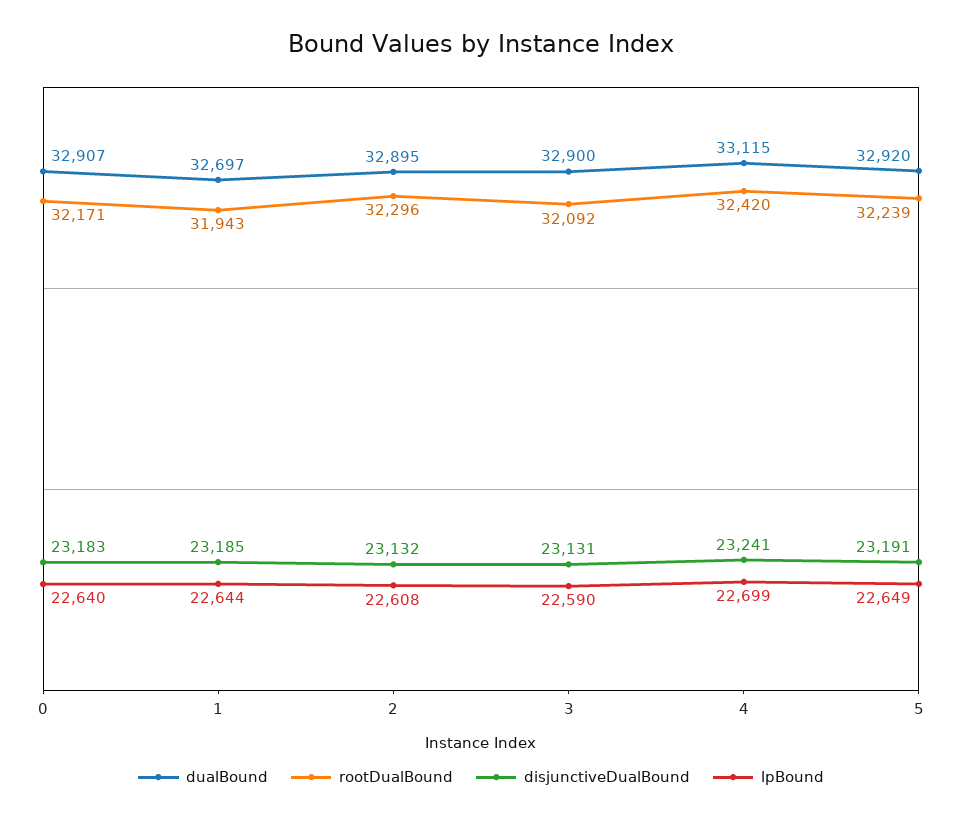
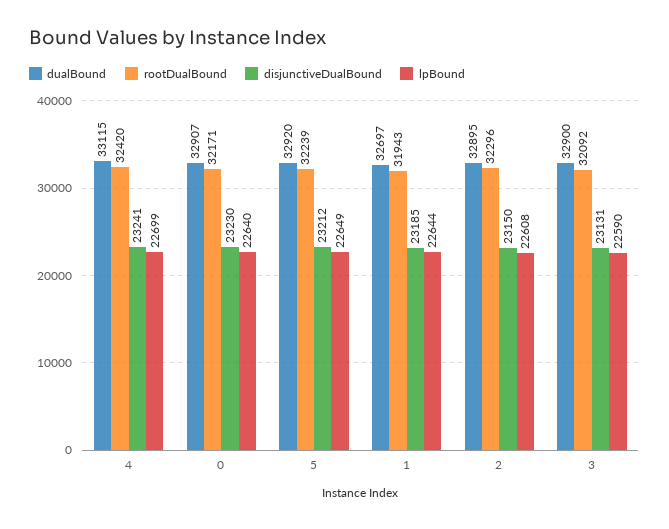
  {
    "dualBound": {
      "0": 32907,
      "1": 32697,
      "2": 32895,
      "3": 32900,
      "4": 33115,
      "5": 32920
    },
    "rootDualBound": {
      "0": 32171,
      "1": 31943,
      "2": 32296,
      "3": 32092,
      "4": 32420,
      "5": 32239
    },
    "disjunctiveDualBound": {
-     "0": 23183,
+     "0": 23230,
      "1": 23185,
-     "2": 23132,
+     "2": 23150,
      "3": 23131,
      "4": 23241,
-     "5": 23191
+     "5": 23212
    },
    "lpBound": {
      "0": 22640,
      "1": 22644,
      "2": 22608,
      "3": 22590,
      "4": 22699,
      "5": 22649
    }
  }

